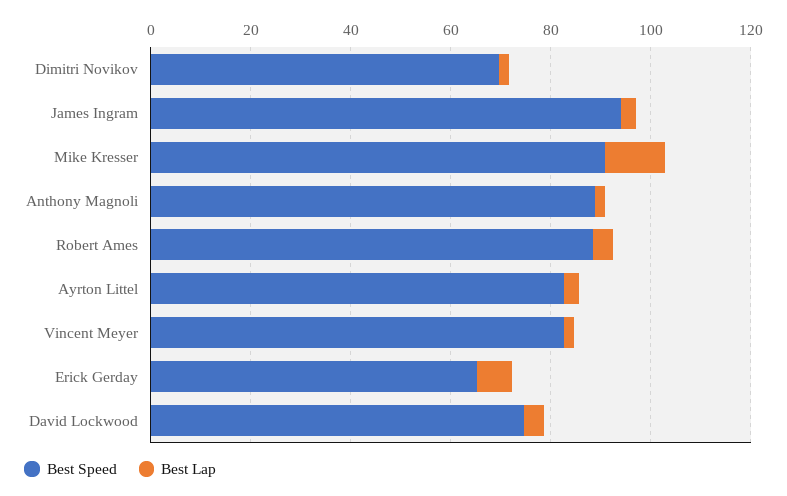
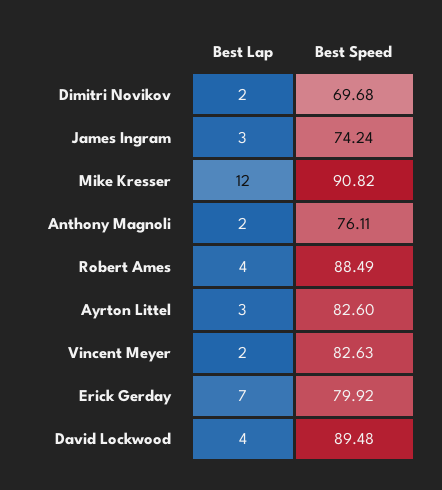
  {
    "Best Speed": {
      "Dimitri Novikov": 69.68,
-     "James Ingram": 95,
+     "James Ingram": 74.24,
      "Mike Kresser": 90.82,
-     "Anthony Magnoli": 90,
+     "Anthony Magnoli": 76.11,
      "Robert Ames": 88.49,
      "Ayrton Littel": 82.6,
      "Vincent Meyer": 82.63,
-     "Erick Gerday": 65,
+     "Erick Gerday": 79.92,
-     "David Lockwood": 75
+     "David Lockwood": 89.48
    },
    "Best Lap": {
      "Dimitri Novikov": 2,
      "James Ingram": 3,
      "Mike Kresser": 12,
      "Anthony Magnoli": 2,
      "Robert Ames": 4,
      "Ayrton Littel": 3,
      "Vincent Meyer": 2,
      "Erick Gerday": 7,
      "David Lockwood": 4
    }
  }

